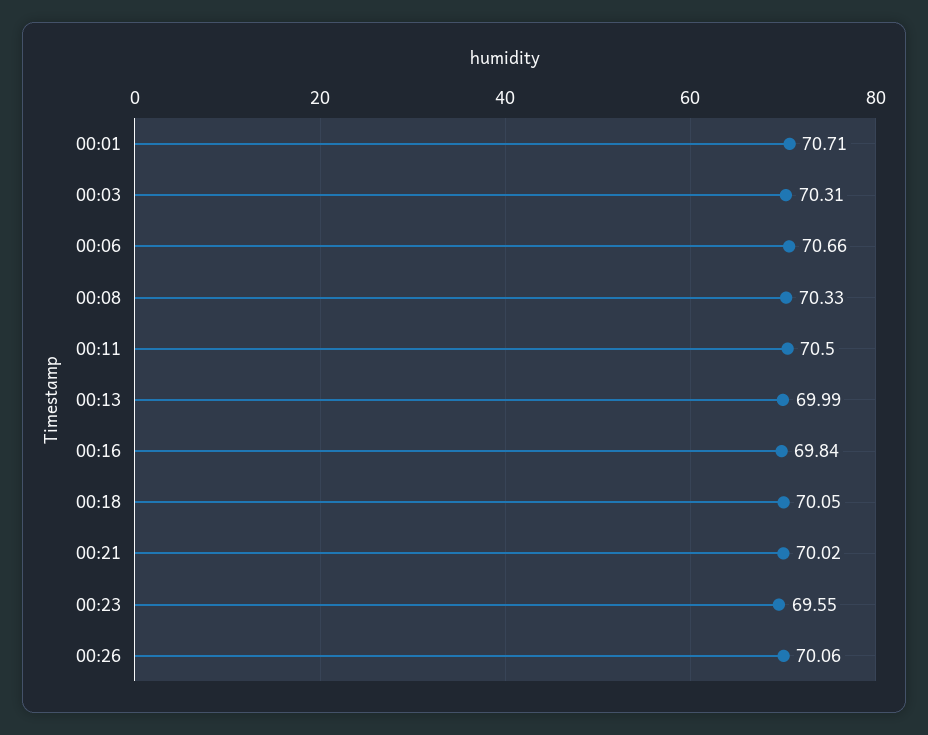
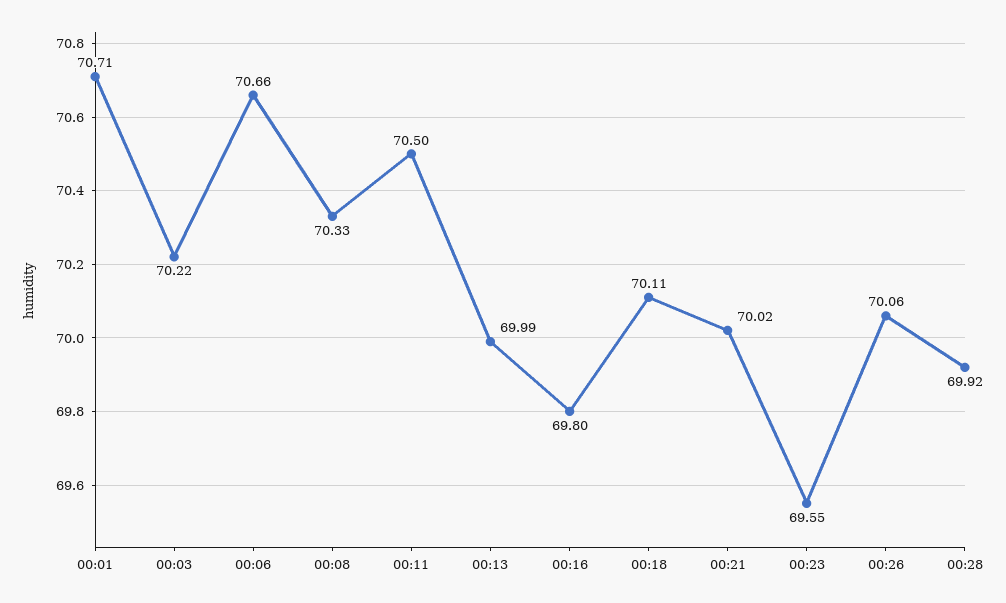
  {
    "00:01": 70.71,
-   "00:03": 70.31,
+   "00:03": 70.22,
    "00:06": 70.66,
    "00:08": 70.33,
    "00:11": 70.5,
    "00:13": 69.99,
-   "00:16": 69.84,
+   "00:16": 69.8,
-   "00:18": 70.05,
+   "00:18": 70.11,
    "00:21": 70.02,
    "00:23": 69.55,
-   "00:26": 70.06
+   "00:26": 70.06,
+   "00:28": 69.92
  }

